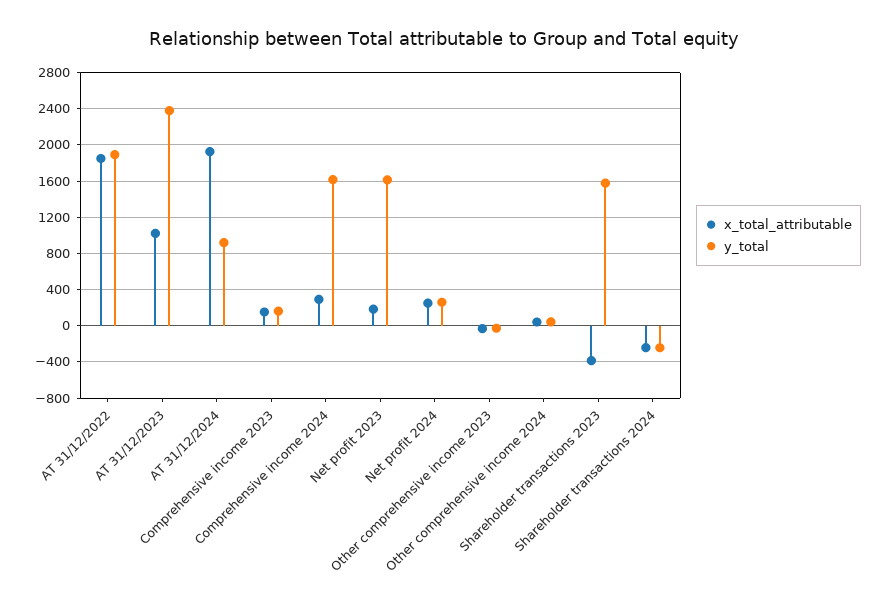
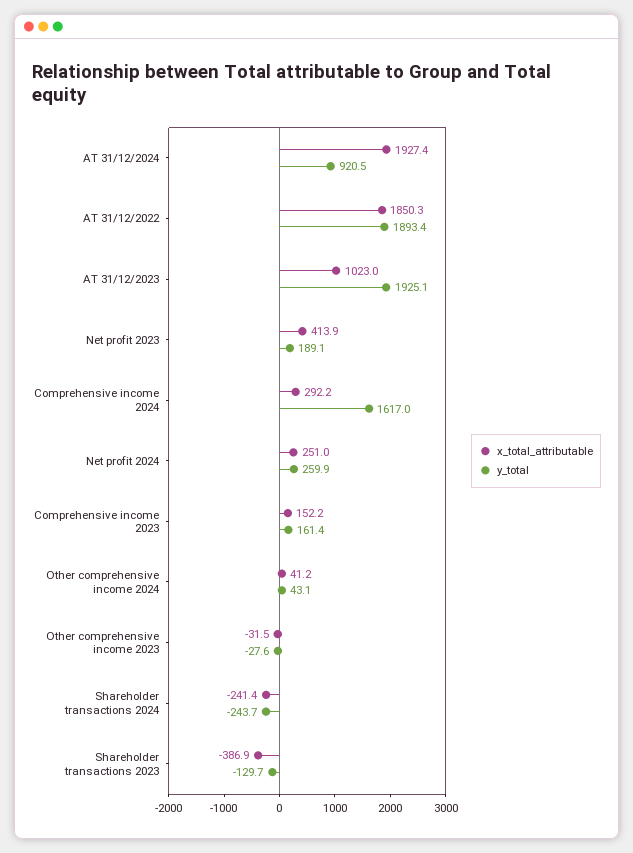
  {
    "x_total_attributable": {
      "AT 31/12/2022": 1850.3,
      "AT 31/12/2023": 1023,
      "AT 31/12/2024": 1927.4,
      "Comprehensive income 2023": 152.2,
      "Comprehensive income 2024": 292.2,
-     "Net profit 2023": 200,
+     "Net profit 2023": 413.9,
      "Net profit 2024": 251,
      "Other comprehensive income 2023": -31.5,
      "Other comprehensive income 2024": 41.2,
      "Shareholder transactions 2023": -386.9,
      "Shareholder transactions 2024": -241.4
    },
    "y_total": {
      "AT 31/12/2022": 1893.4,
-     "AT 31/12/2023": 2400,
+     "AT 31/12/2023": 1925.1,
      "AT 31/12/2024": 920.5,
      "Comprehensive income 2023": 161.4,
      "Comprehensive income 2024": 1617,
-     "Net profit 2023": 1600,
+     "Net profit 2023": 189.1,
      "Net profit 2024": 259.9,
      "Other comprehensive income 2023": -27.6,
      "Other comprehensive income 2024": 43.1,
-     "Shareholder transactions 2023": 1600,
+     "Shareholder transactions 2023": -129.7,
      "Shareholder transactions 2024": -243.7
    }
  }

